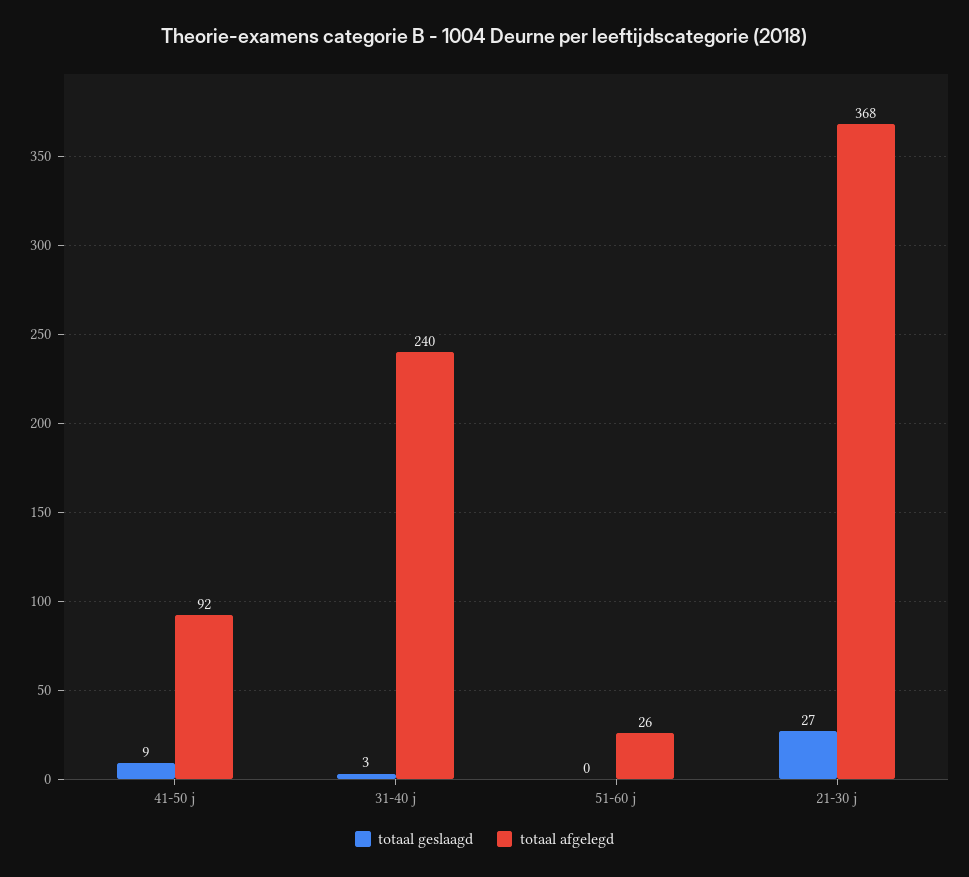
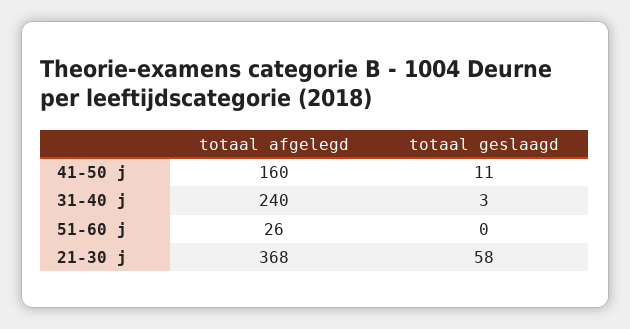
  {
    "totaal geslaagd": {
-     "41-50 j": 9,
+     "41-50 j": 11,
      "31-40 j": 3,
      "51-60 j": 0,
-     "21-30 j": 27
+     "21-30 j": 58
    },
    "totaal afgelegd": {
-     "41-50 j": 92,
+     "41-50 j": 160,
      "31-40 j": 240,
      "51-60 j": 26,
      "21-30 j": 368
    }
  }

